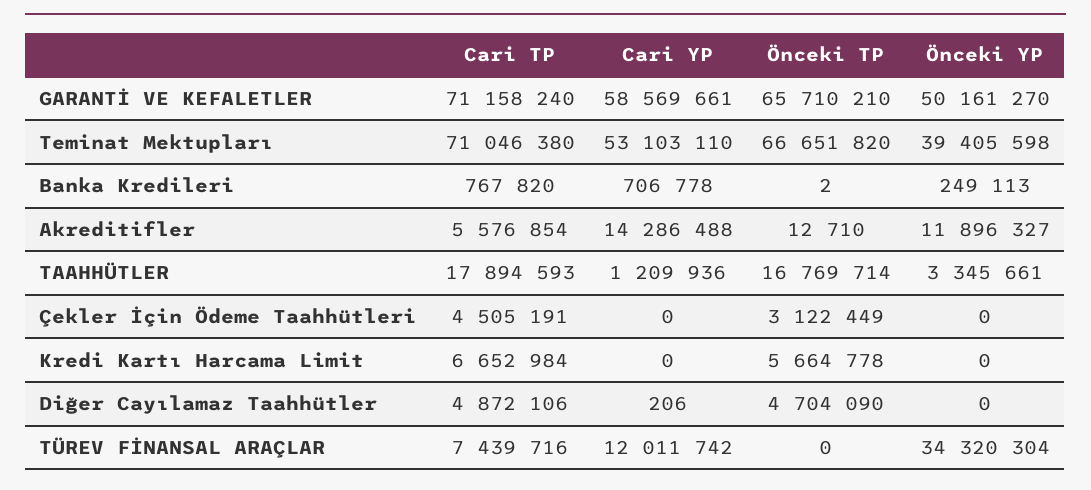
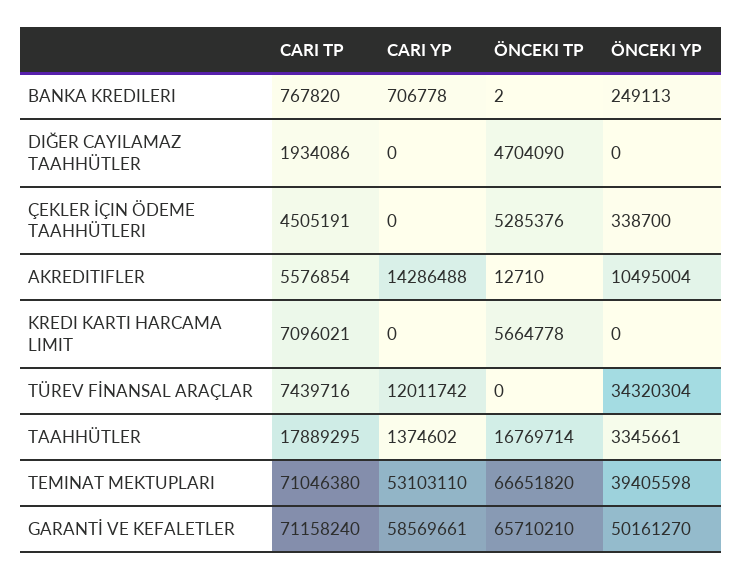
  {
    "Cari TP": {
      "GARANTİ VE KEFALETLER": 71158240,
      "Teminat Mektupları": 71046380,
      "Banka Kredileri": 767820,
      "Akreditifler": 5576854,
-     "TAAHHÜTLER": 17894593,
+     "TAAHHÜTLER": 17889295,
      "Çekler İçin Ödeme Taahhütleri": 4505191,
-     "Kredi Kartı Harcama Limit": 6652984,
+     "Kredi Kartı Harcama Limit": 7096021,
-     "Diğer Cayılamaz Taahhütler": 4872106,
+     "Diğer Cayılamaz Taahhütler": 1934086,
      "TÜREV FİNANSAL ARAÇLAR": 7439716
    },
    "Cari YP": {
      "GARANTİ VE KEFALETLER": 58569661,
      "Teminat Mektupları": 53103110,
      "Banka Kredileri": 706778,
      "Akreditifler": 14286488,
-     "TAAHHÜTLER": 1209936,
+     "TAAHHÜTLER": 1374602,
      "Çekler İçin Ödeme Taahhütleri": 0,
      "Kredi Kartı Harcama Limit": 0,
-     "Diğer Cayılamaz Taahhütler": 206,
+     "Diğer Cayılamaz Taahhütler": 0,
      "TÜREV FİNANSAL ARAÇLAR": 12011742
    },
    "Önceki TP": {
      "GARANTİ VE KEFALETLER": 65710210,
      "Teminat Mektupları": 66651820,
      "Banka Kredileri": 2,
      "Akreditifler": 12710,
      "TAAHHÜTLER": 16769714,
-     "Çekler İçin Ödeme Taahhütleri": 3122449,
+     "Çekler İçin Ödeme Taahhütleri": 5285376,
      "Kredi Kartı Harcama Limit": 5664778,
      "Diğer Cayılamaz Taahhütler": 4704090,
      "TÜREV FİNANSAL ARAÇLAR": 0
    },
    "Önceki YP": {
      "GARANTİ VE KEFALETLER": 50161270,
      "Teminat Mektupları": 39405598,
      "Banka Kredileri": 249113,
-     "Akreditifler": 11896327,
+     "Akreditifler": 10495004,
      "TAAHHÜTLER": 3345661,
-     "Çekler İçin Ödeme Taahhütleri": 0,
+     "Çekler İçin Ödeme Taahhütleri": 338700,
      "Kredi Kartı Harcama Limit": 0,
      "Diğer Cayılamaz Taahhütler": 0,
      "TÜREV FİNANSAL ARAÇLAR": 34320304
    }
  }

